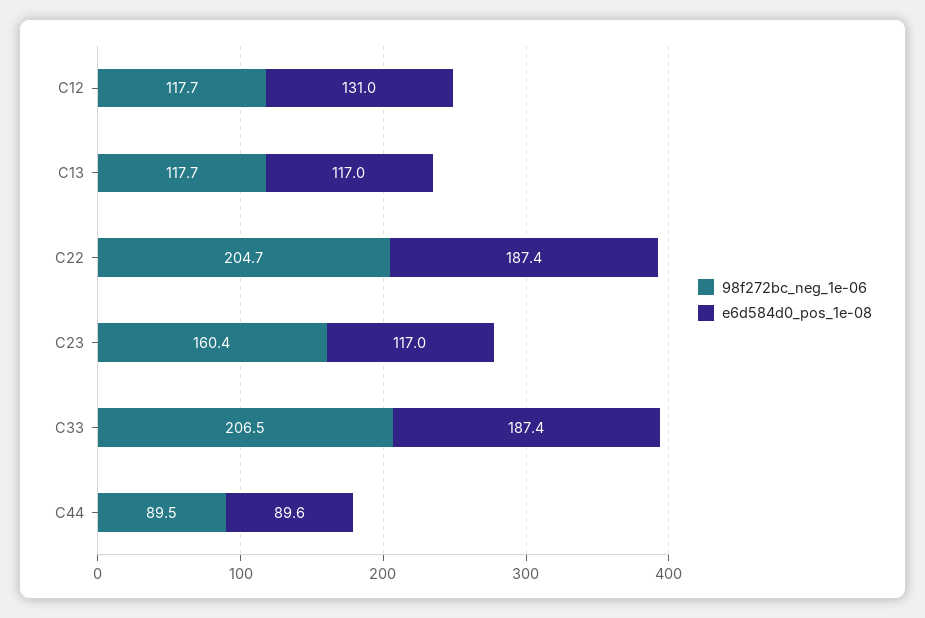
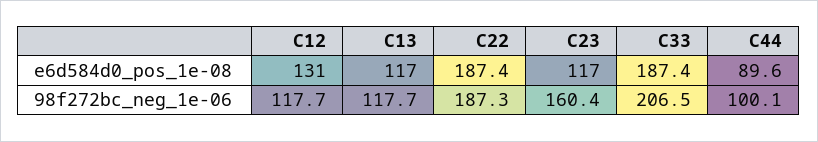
  {
    "98f272bc_neg_1e-06": {
      "C12": 117.7,
      "C13": 117.7,
-     "C22": 204.7,
+     "C22": 187.3,
      "C23": 160.4,
      "C33": 206.5,
-     "C44": 89.5
+     "C44": 100.1
    },
    "e6d584d0_pos_1e-08": {
      "C12": 131,
      "C13": 117,
      "C22": 187.4,
      "C23": 117,
      "C33": 187.4,
      "C44": 89.6
    }
  }

